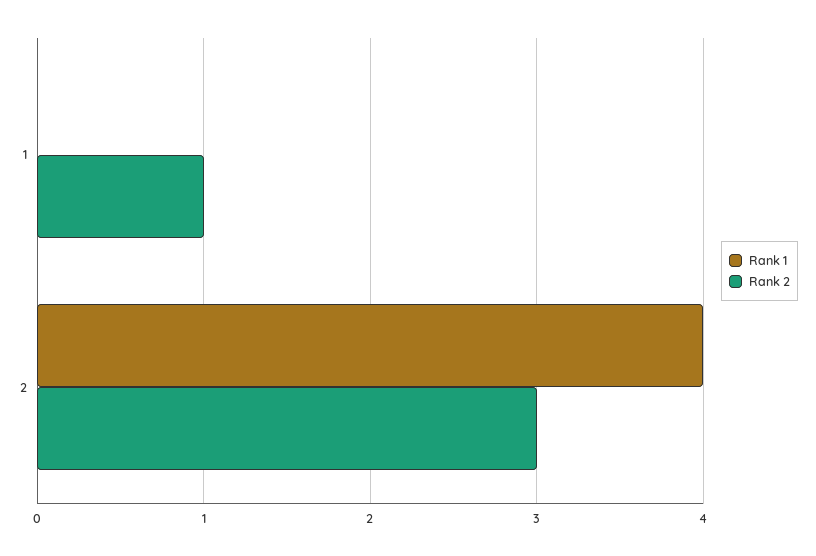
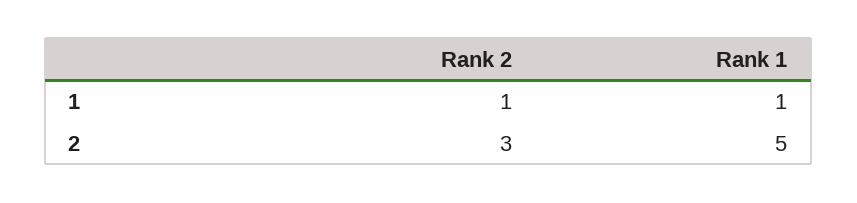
  {
    "Rank 1": {
-     "1": 0,
+     "1": 1,
-     "2": 4
+     "2": 5
    },
    "Rank 2": {
      "1": 1,
      "2": 3
    }
  }

